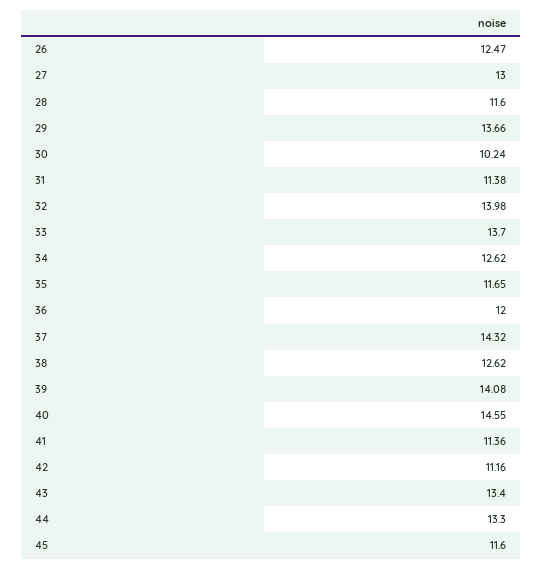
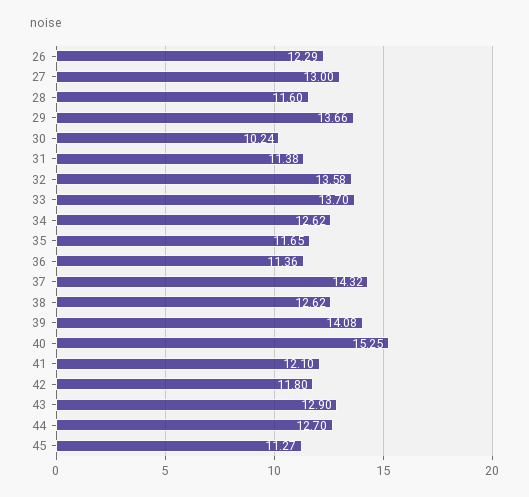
  {
-   "26": 12.47,
+   "26": 12.29,
    "27": 13,
    "28": 11.6,
    "29": 13.66,
    "30": 10.24,
    "31": 11.38,
-   "32": 13.98,
+   "32": 13.58,
    "33": 13.7,
    "34": 12.62,
    "35": 11.65,
-   "36": 12,
+   "36": 11.36,
    "37": 14.32,
    "38": 12.62,
    "39": 14.08,
-   "40": 14.55,
+   "40": 15.25,
-   "41": 11.36,
+   "41": 12.1,
-   "42": 11.16,
+   "42": 11.8,
-   "43": 13.4,
+   "43": 12.9,
-   "44": 13.3,
+   "44": 12.7,
-   "45": 11.6
+   "45": 11.27
  }

